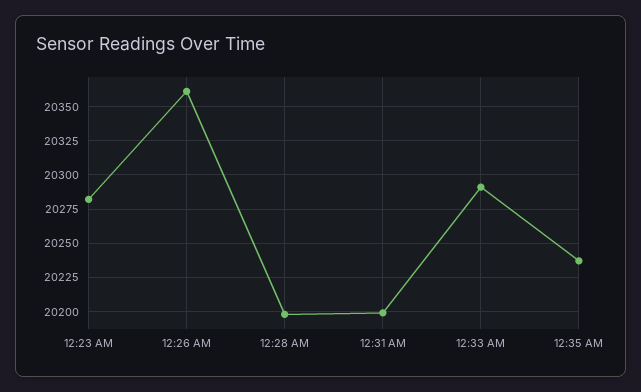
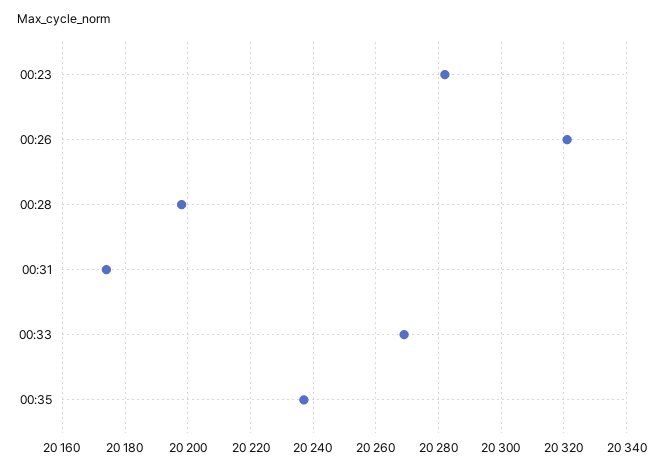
  {
    "12:23 AM": 20280,
-   "12:26 AM": 20360,
+   "12:26 AM": 20320,
    "12:28 AM": 20200,
-   "12:31 AM": 20200,
+   "12:31 AM": 20175,
-   "12:33 AM": 20290,
+   "12:33 AM": 20270,
    "12:35 AM": 20235
  }

